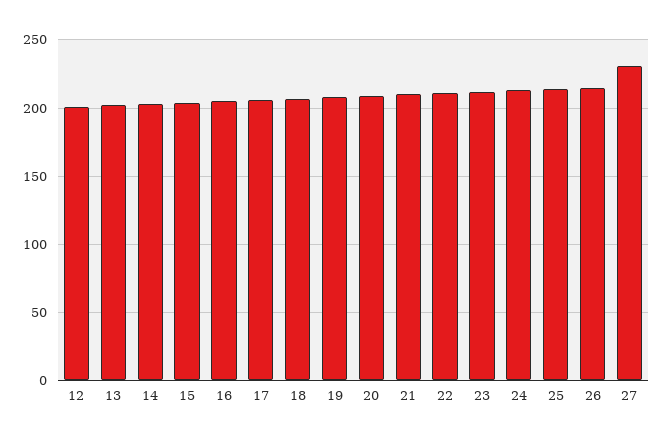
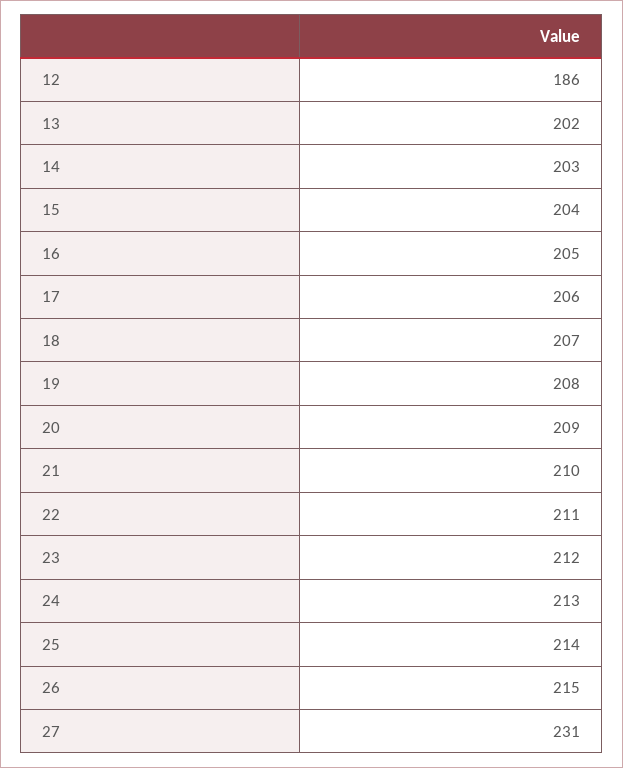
  {
-   "12": 200,
+   "12": 186,
    "13": 202,
    "14": 203,
    "15": 204,
    "16": 205,
    "17": 206,
    "18": 207,
    "19": 208,
    "20": 209,
    "21": 210,
    "22": 211,
    "23": 212,
    "24": 213,
    "25": 214,
    "26": 215,
    "27": 231
  }

